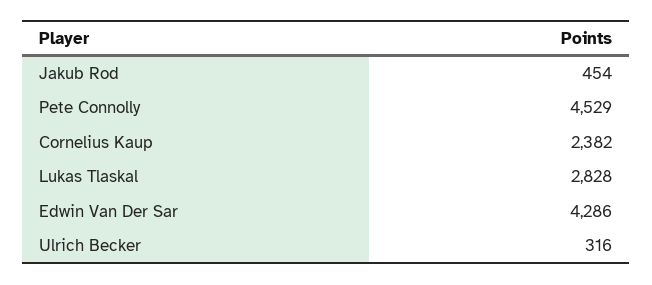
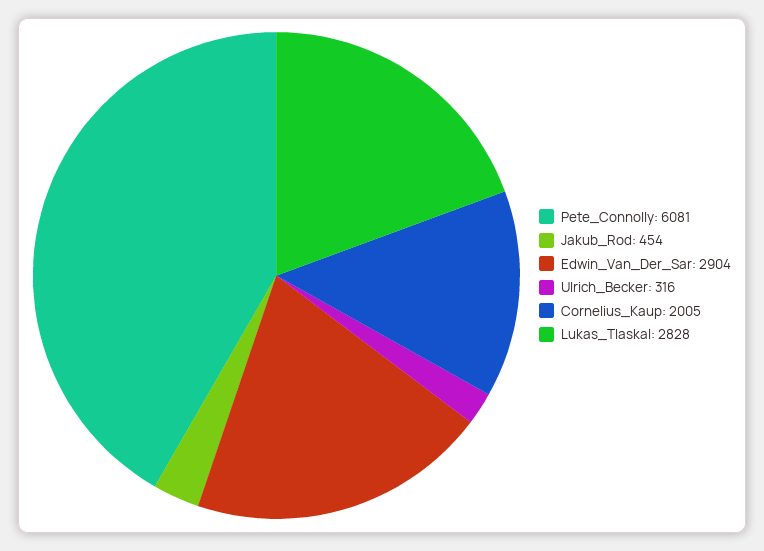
  {
    "Jakub Rod": 454,
-   "Pete Connolly": 4529,
+   "Pete Connolly": 6081,
-   "Cornelius Kaup": 2382,
+   "Cornelius Kaup": 2005,
    "Lukas Tlaskal": 2828,
-   "Edwin Van Der Sar": 4286,
+   "Edwin Van Der Sar": 2904,
    "Ulrich Becker": 316
  }

